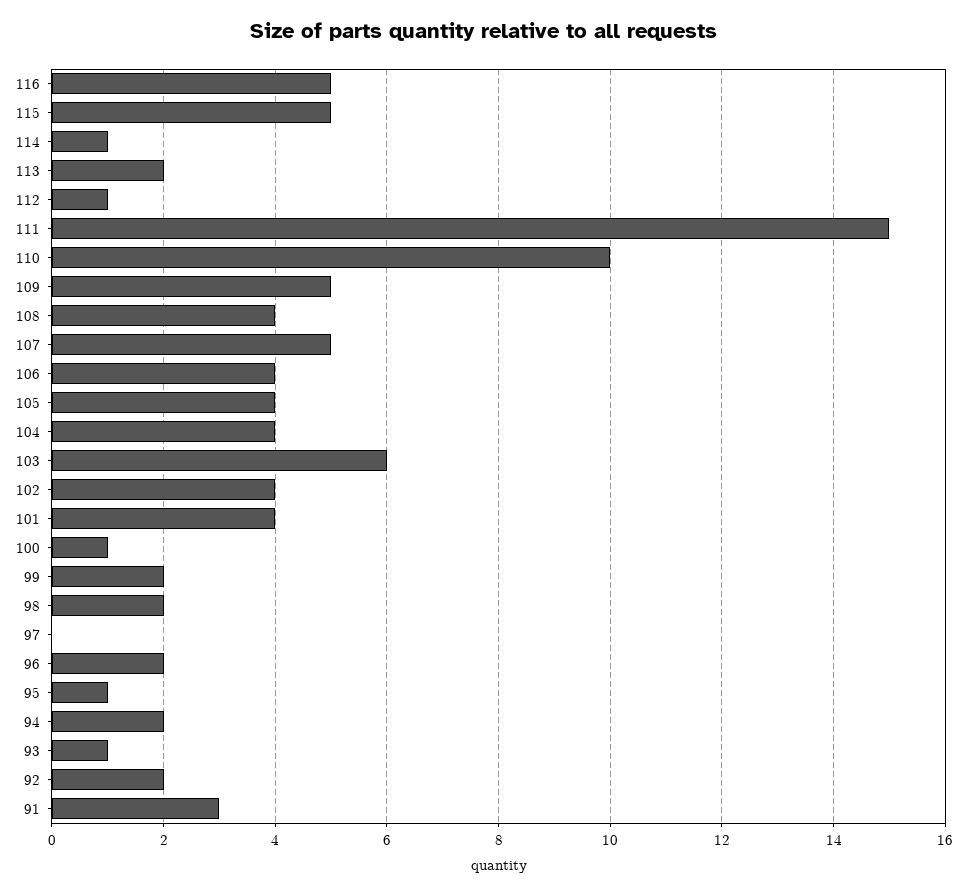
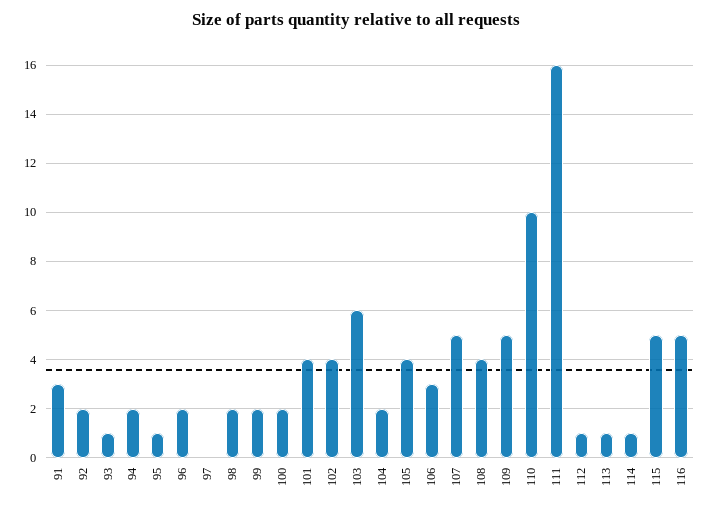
  {
    "116": 5,
    "115": 5,
    "114": 1,
-   "113": 2,
+   "113": 1,
    "112": 1,
-   "111": 15,
+   "111": 16,
    "110": 10,
    "109": 5,
    "108": 4,
    "107": 5,
-   "106": 4,
+   "106": 3,
    "105": 4,
-   "104": 4,
+   "104": 2,
    "103": 6,
    "102": 4,
    "101": 4,
-   "100": 1,
+   "100": 2,
    "99": 2,
    "98": 2,
    "97": 0,
    "96": 2,
    "95": 1,
    "94": 2,
    "93": 1,
    "92": 2,
    "91": 3
  }

